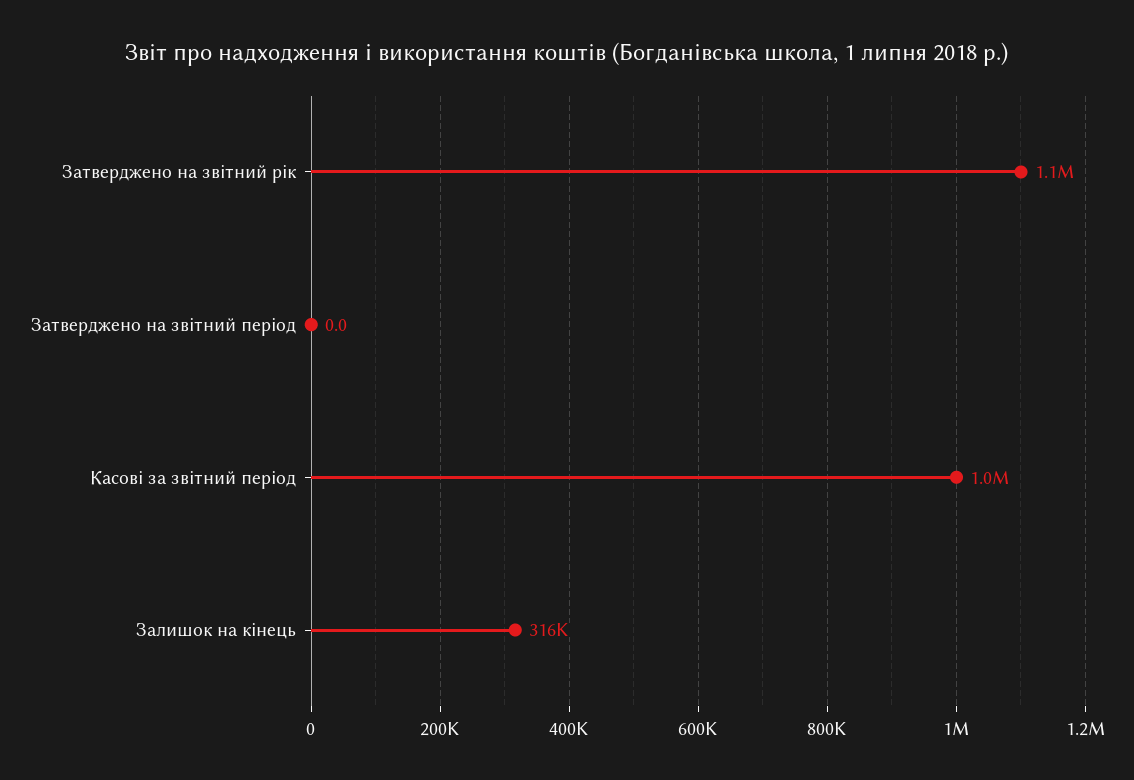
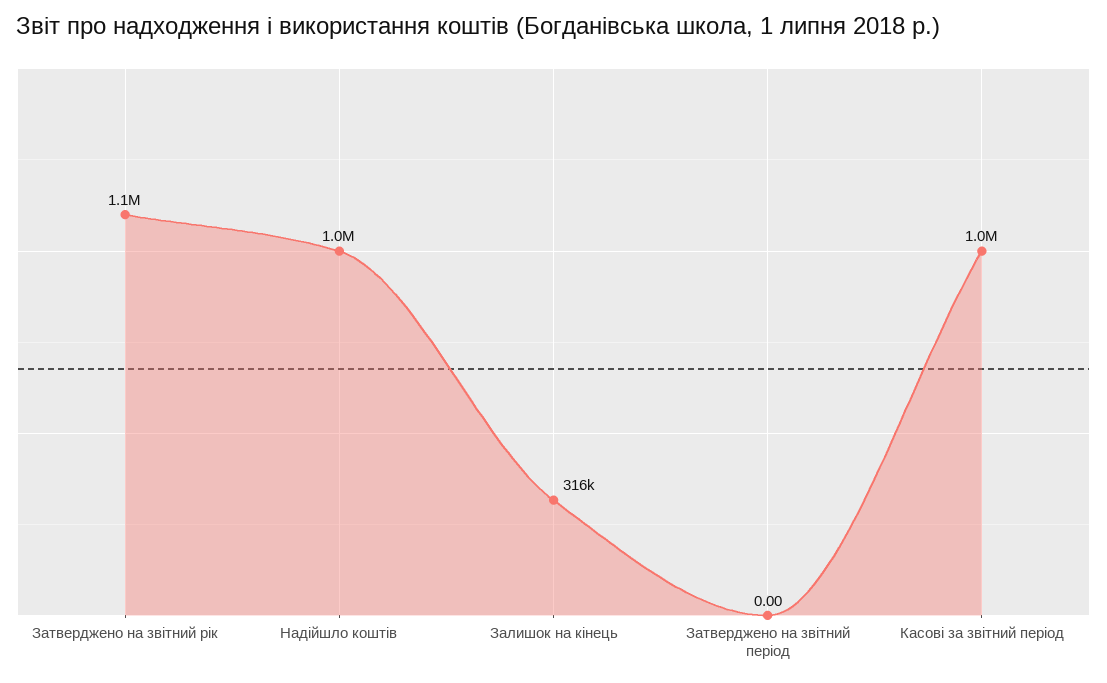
  {
    "Затверджено на звітний рік": 1100000,
    "Затверджено на звітний період": 0,
    "Касові за звітний період": 1000000,
-   "Залишок на кінець": 316000
+   "Залишок на кінець": 316000,
+   "Надійшло коштів": 1000000
  }

